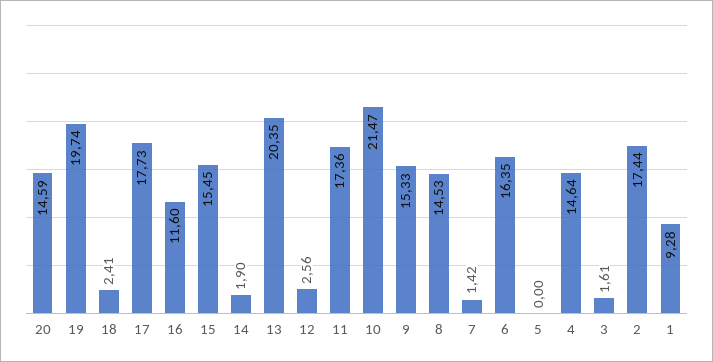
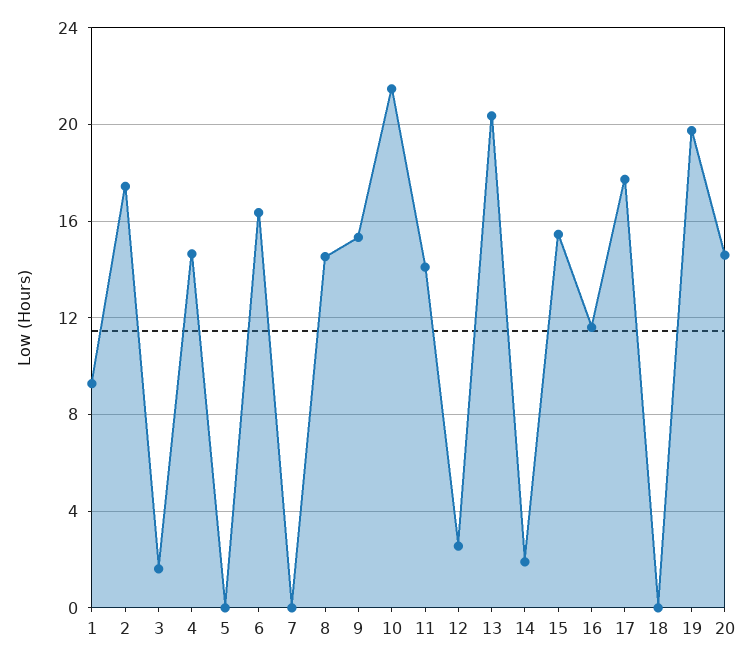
  {
    "20": 14.59,
    "19": 19.74,
-   "18": 2.41,
+   "18": 0,
    "17": 17.73,
    "16": 11.6,
    "15": 15.45,
    "14": 1.9,
    "13": 20.35,
    "12": 2.56,
-   "11": 17.36,
+   "11": 14,
    "10": 21.47,
    "9": 15.33,
    "8": 14.53,
-   "7": 1.42,
+   "7": 0,
    "6": 16.35,
    "5": 0,
    "4": 14.64,
    "3": 1.61,
    "2": 17.44,
    "1": 9.28
  }

